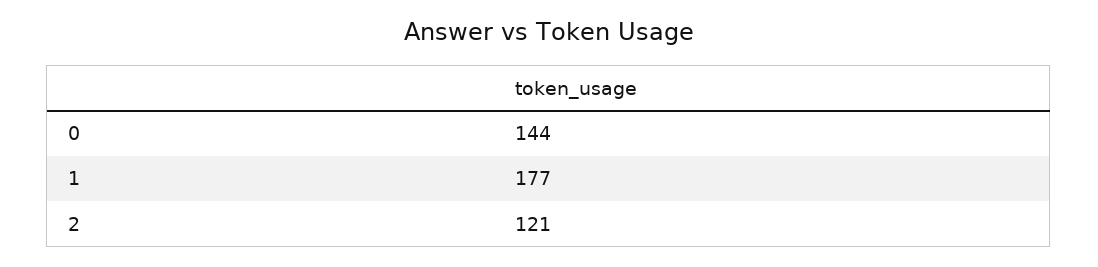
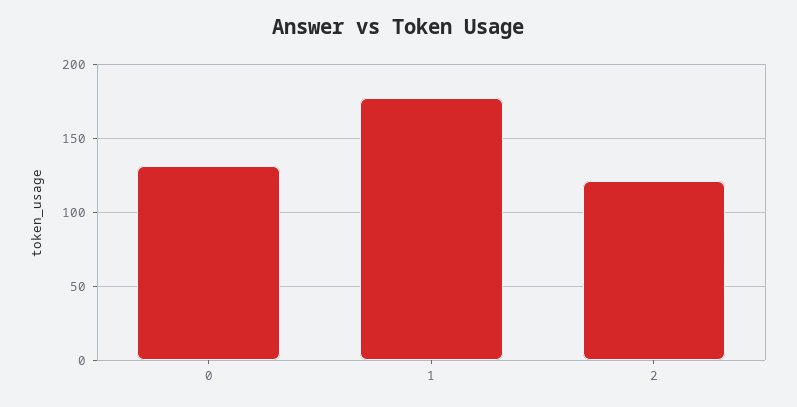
  {
-   "0": 144,
+   "0": 130,
    "1": 177,
    "2": 121
  }

